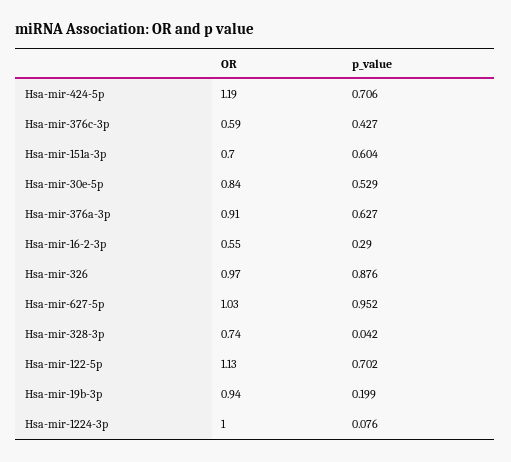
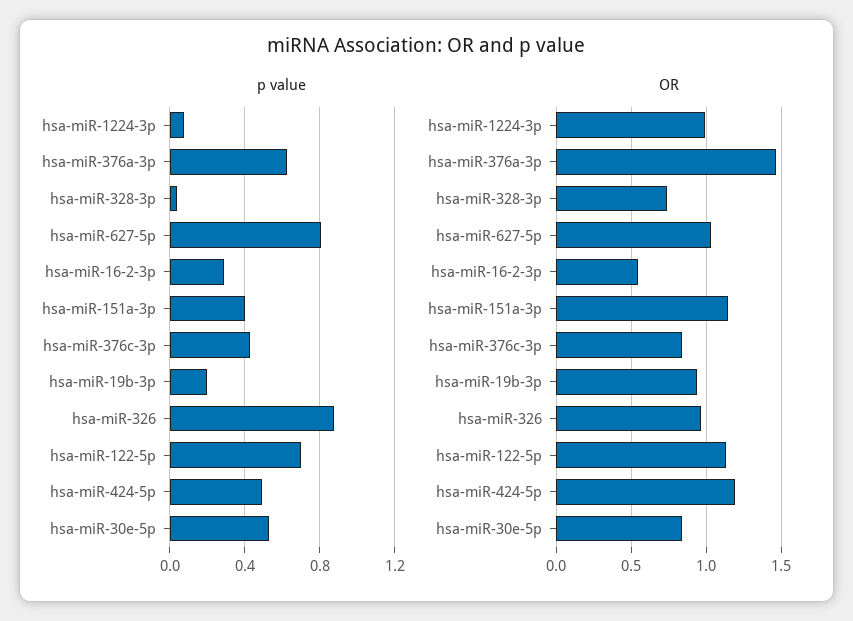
  {
    "OR": {
      "Hsa-mir-424-5p": 1.19,
-     "Hsa-mir-376c-3p": 0.59,
+     "Hsa-mir-376c-3p": 0.85,
-     "Hsa-mir-151a-3p": 0.7,
+     "Hsa-mir-151a-3p": 1.15,
      "Hsa-mir-30e-5p": 0.84,
-     "Hsa-mir-376a-3p": 0.91,
+     "Hsa-mir-376a-3p": 1.45,
      "Hsa-mir-16-2-3p": 0.55,
      "Hsa-mir-326": 0.97,
      "Hsa-mir-627-5p": 1.03,
      "Hsa-mir-328-3p": 0.74,
      "Hsa-mir-122-5p": 1.13,
      "Hsa-mir-19b-3p": 0.94,
      "Hsa-mir-1224-3p": 1
    },
    "p_value": {
-     "Hsa-mir-424-5p": 0.706,
+     "Hsa-mir-424-5p": 0.5,
      "Hsa-mir-376c-3p": 0.427,
-     "Hsa-mir-151a-3p": 0.604,
+     "Hsa-mir-151a-3p": 0.4,
      "Hsa-mir-30e-5p": 0.529,
      "Hsa-mir-376a-3p": 0.627,
      "Hsa-mir-16-2-3p": 0.29,
      "Hsa-mir-326": 0.876,
-     "Hsa-mir-627-5p": 0.952,
+     "Hsa-mir-627-5p": 0.8,
      "Hsa-mir-328-3p": 0.042,
      "Hsa-mir-122-5p": 0.702,
      "Hsa-mir-19b-3p": 0.199,
      "Hsa-mir-1224-3p": 0.076
    }
  }

